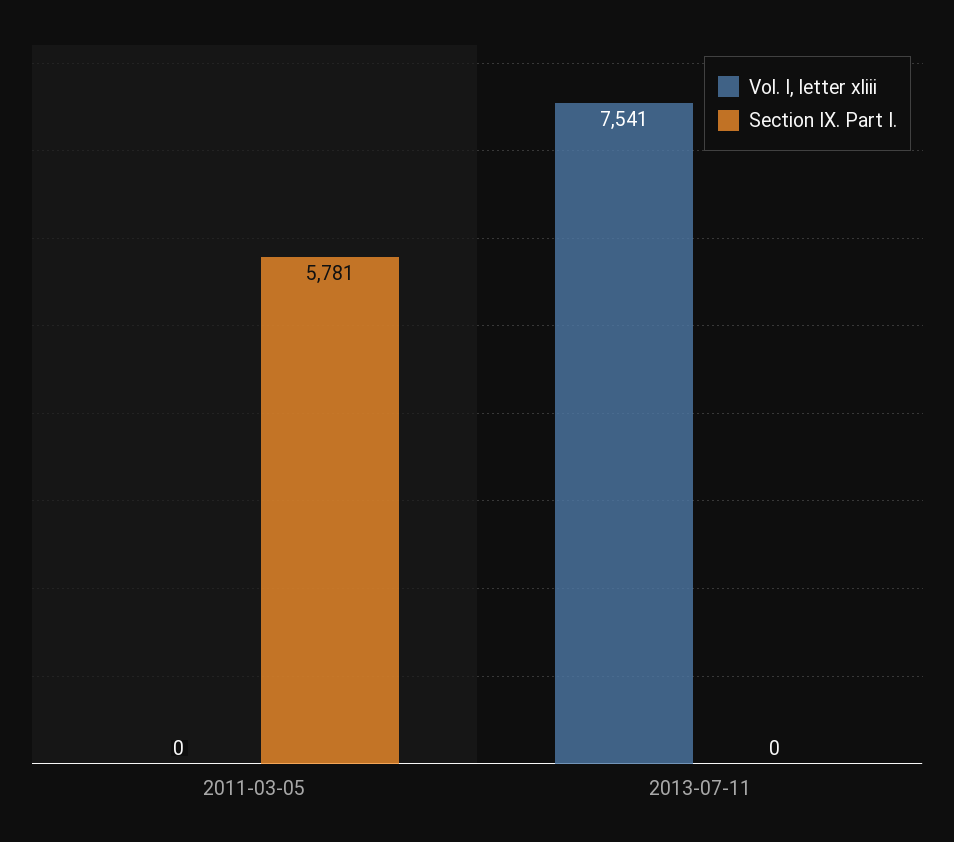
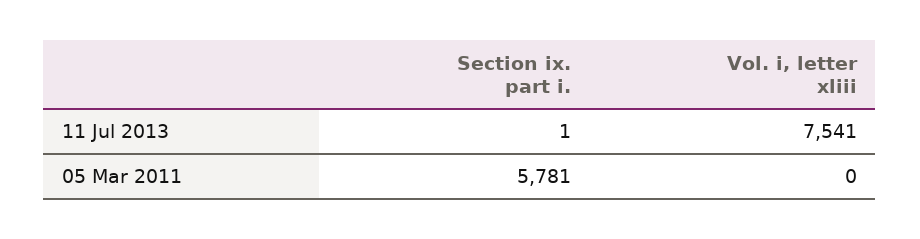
  {
    "Vol. I, letter xliii": {
      "2011-03-05": 0,
      "2013-07-11": 7541
    },
    "Section IX. Part I.": {
      "2011-03-05": 5781,
-     "2013-07-11": 0
+     "2013-07-11": 1
    }
  }

